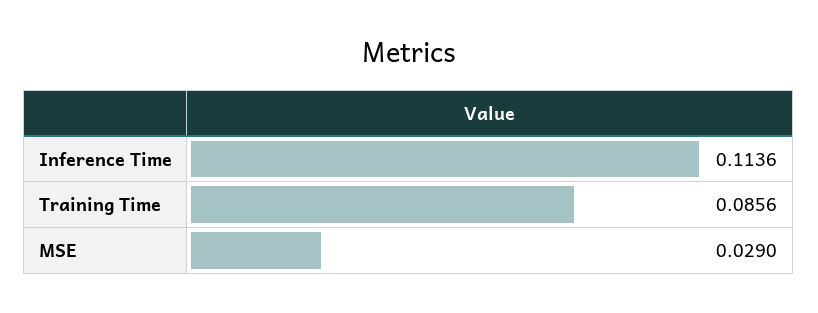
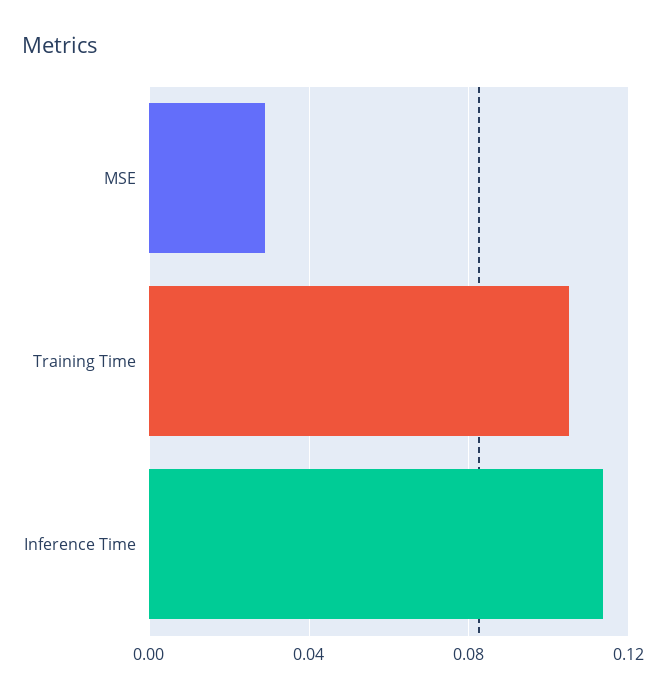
  {
    "Inference Time": 0.1136,
-   "Training Time": 0.0856,
+   "Training Time": 0.105,
    "MSE": 0.029
  }

